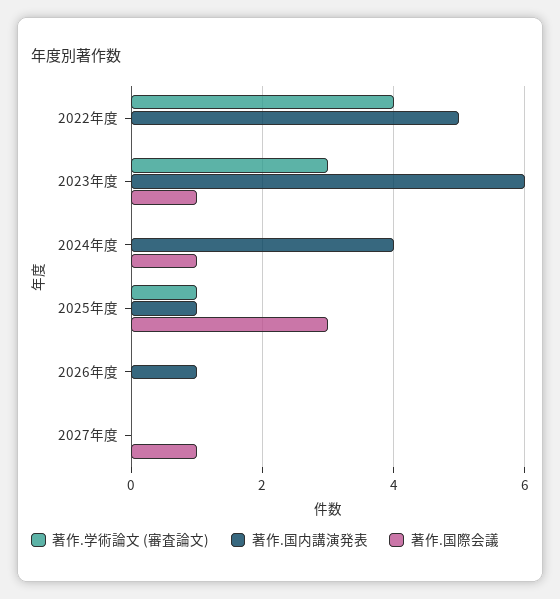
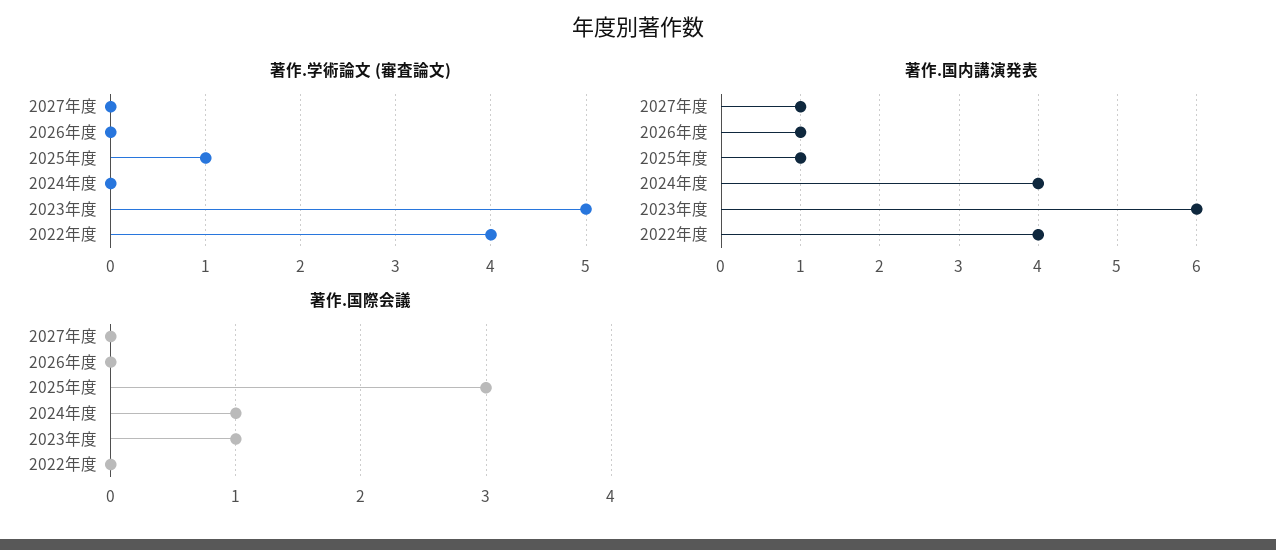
  {
    "著作.学術論文 (審査論文)": {
      "2022年度": 4,
-     "2023年度": 3,
+     "2023年度": 5,
      "2024年度": 0,
      "2025年度": 1,
      "2026年度": 0,
      "2027年度": 0
    },
    "著作.国内講演発表": {
-     "2022年度": 5,
+     "2022年度": 4,
      "2023年度": 6,
      "2024年度": 4,
      "2025年度": 1,
      "2026年度": 1,
-     "2027年度": 0
+     "2027年度": 1
    },
    "著作.国際会議": {
      "2022年度": 0,
      "2023年度": 1,
      "2024年度": 1,
      "2025年度": 3,
      "2026年度": 0,
-     "2027年度": 1
+     "2027年度": 0
    }
  }

